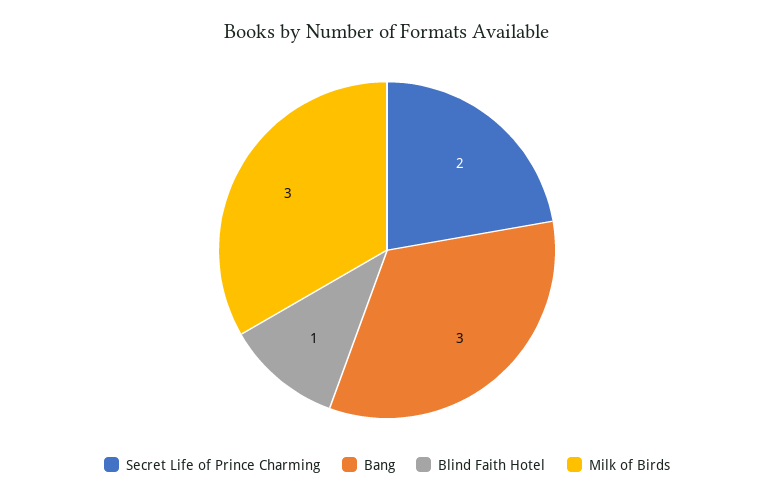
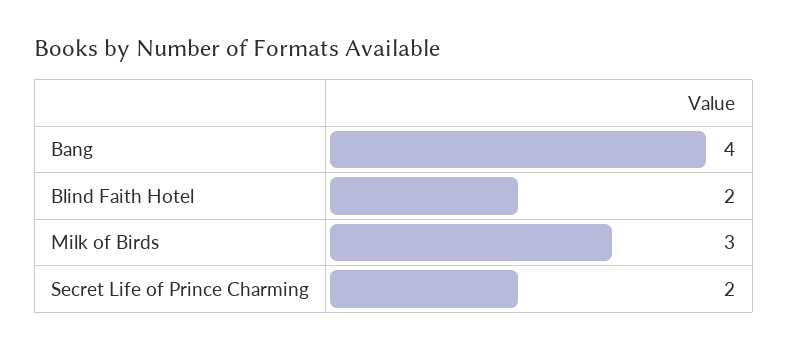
  {
    "Secret Life of Prince Charming": 2,
-   "Bang": 3,
+   "Bang": 4,
-   "Blind Faith Hotel": 1,
+   "Blind Faith Hotel": 2,
    "Milk of Birds": 3
  }

